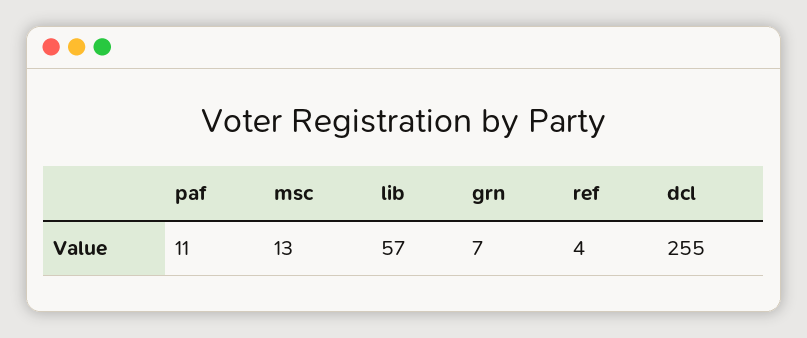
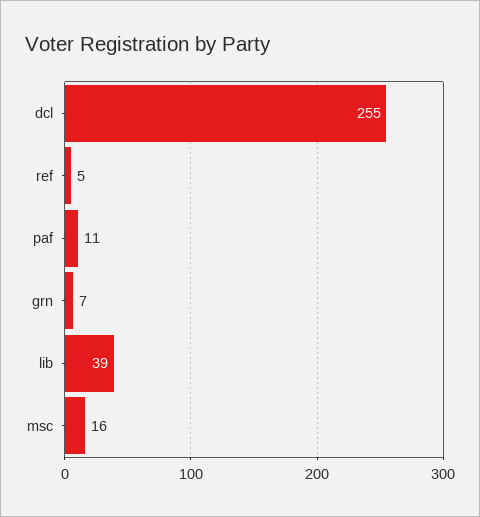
  {
    "paf": 11,
-   "msc": 13,
+   "msc": 16,
-   "lib": 57,
+   "lib": 39,
    "grn": 7,
-   "ref": 4,
+   "ref": 5,
    "dcl": 255
  }

